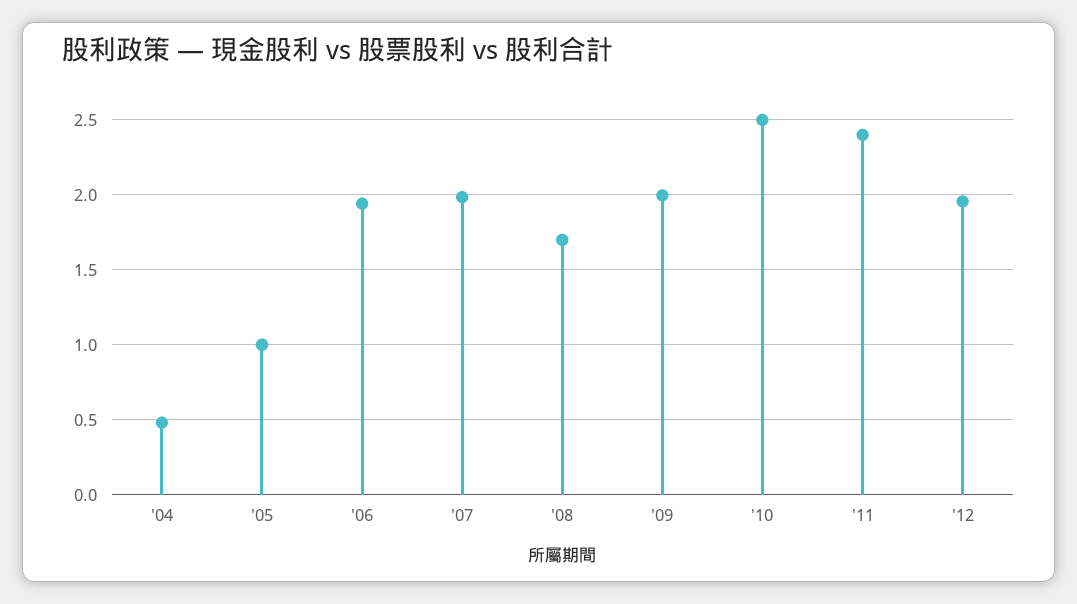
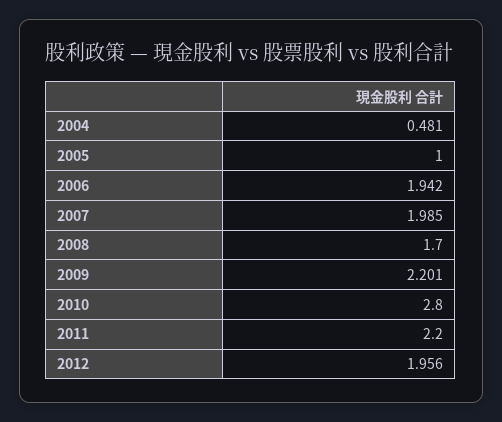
  {
    "'04": 0.481,
    "'05": 1,
    "'06": 1.942,
    "'07": 1.985,
    "'08": 1.7,
-   "'09": 2,
+   "'09": 2.201,
-   "'10": 2.5,
+   "'10": 2.8,
-   "'11": 2.4,
+   "'11": 2.2,
    "'12": 1.956
  }

